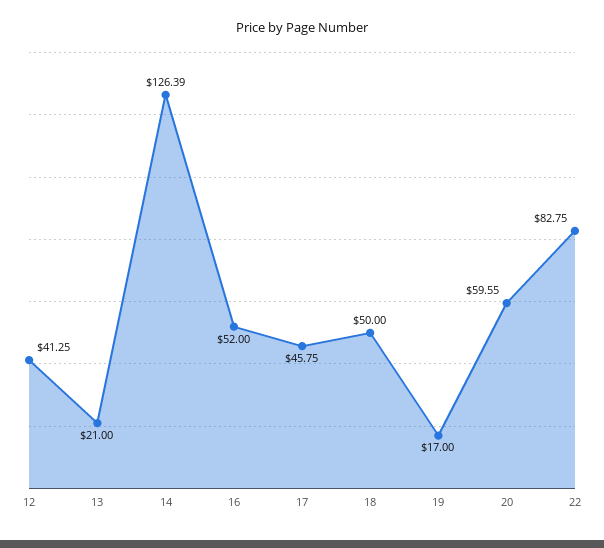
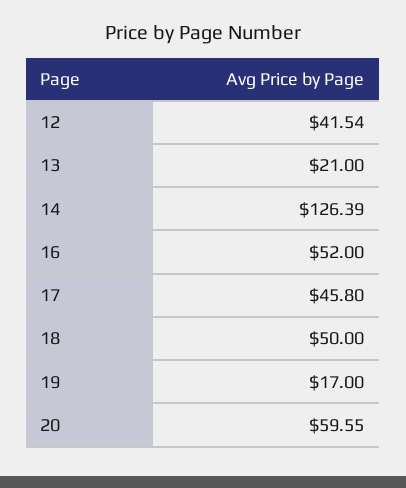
  {
-   "12": 41.25,
+   "12": 41.54,
    "13": 21,
    "14": 126.39,
    "16": 52,
-   "17": 45.75,
+   "17": 45.8,
    "18": 50,
    "19": 17,
-   "20": 59.55,
+   "20": 59.55
-   "22": 82.75
  }

